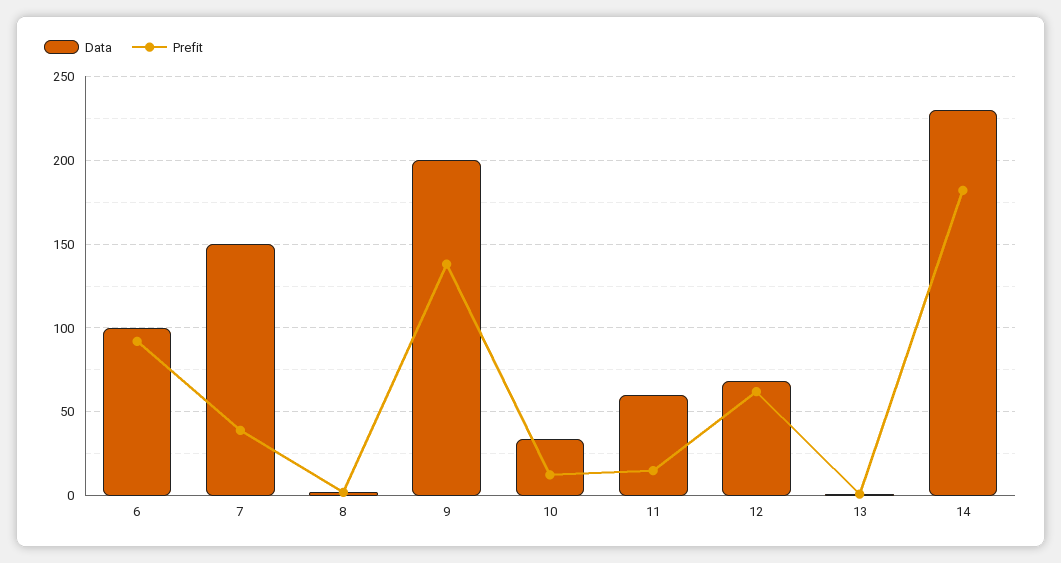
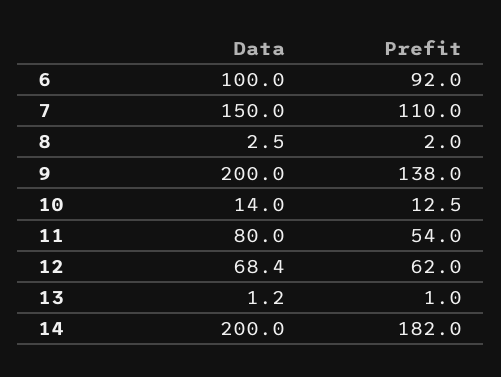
  {
    "Data": {
      "6": 100,
      "7": 150,
      "8": 2.5,
      "9": 200,
-     "10": 35,
+     "10": 14,
-     "11": 60,
+     "11": 80,
      "12": 68.4,
      "13": 1.2,
-     "14": 230
+     "14": 200
    },
    "Prefit": {
      "6": 92,
-     "7": 40,
+     "7": 110,
      "8": 2,
      "9": 138,
      "10": 12.5,
-     "11": 15,
+     "11": 54,
      "12": 62,
      "13": 1,
      "14": 182
    }
  }

